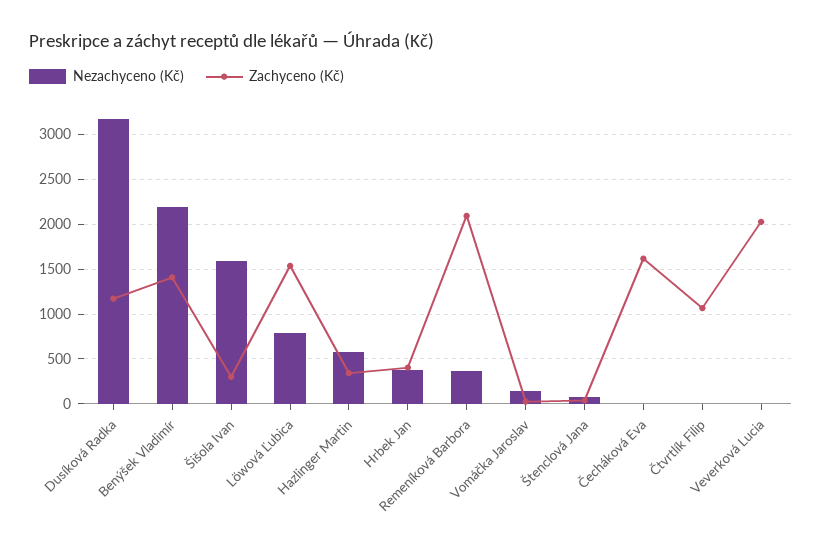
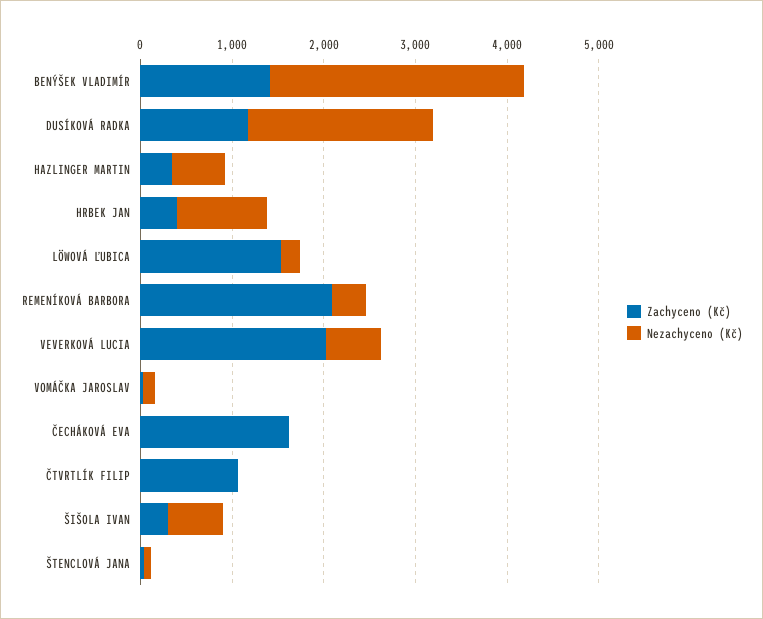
  {
    "Nezachyceno (Kč)": {
-     "Dusíková Radka": 3200,
+     "Dusíková Radka": 2000,
-     "Benýšek Vladimír": 2200,
+     "Benýšek Vladimír": 2800,
-     "Šišola Ivan": 1600,
+     "Šišola Ivan": 600,
-     "Löwová Ľubica": 800,
+     "Löwová Ľubica": 200,
      "Hazlinger Martin": 600,
-     "Hrbek Jan": 400,
+     "Hrbek Jan": 1000,
      "Remeníková Barbora": 400,
      "Vomáčka Jaroslav": 100,
      "Štenclová Jana": 100,
      "Čecháková Eva": 0,
      "Čtvrtlík Filip": 0,
-     "Veverková Lucia": 0
+     "Veverková Lucia": 600
    },
    "Zachyceno (Kč)": {
      "Dusíková Radka": 1200,
      "Benýšek Vladimír": 1400,
      "Šišola Ivan": 300,
      "Löwová Ľubica": 1500,
      "Hazlinger Martin": 300,
      "Hrbek Jan": 400,
      "Remeníková Barbora": 2100,
      "Vomáčka Jaroslav": 0,
      "Štenclová Jana": 0,
      "Čecháková Eva": 1600,
      "Čtvrtlík Filip": 1100,
      "Veverková Lucia": 2000
    }
  }

